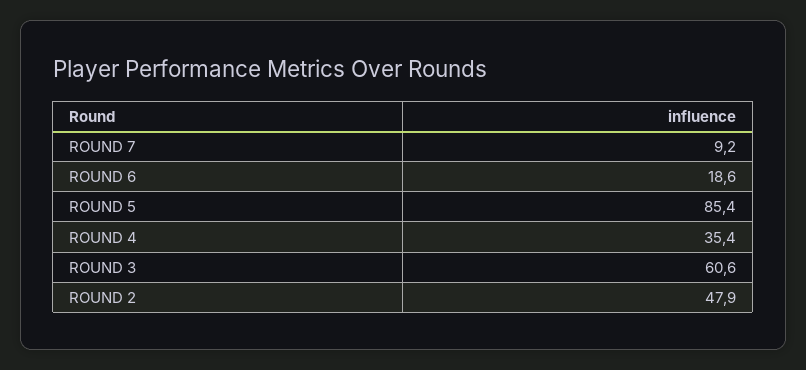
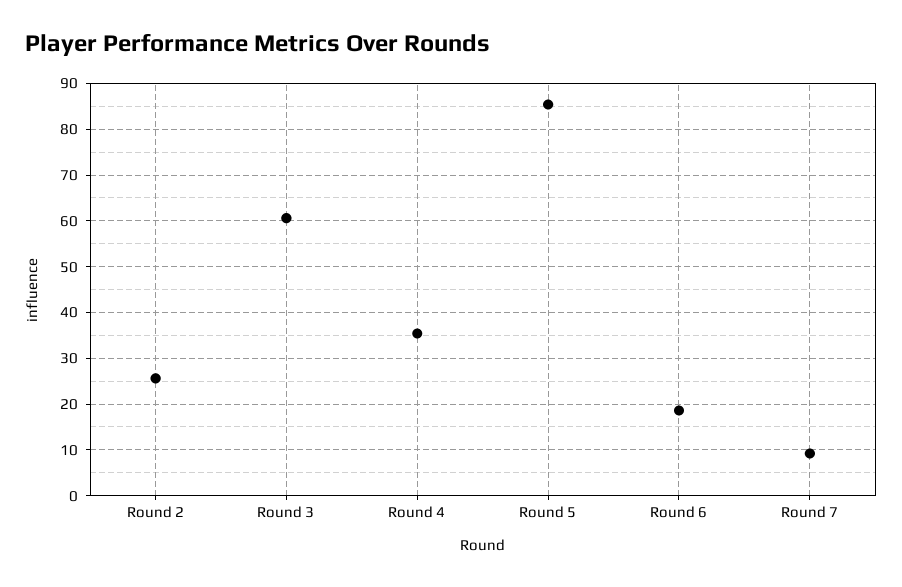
  {
    "ROUND 7": 9.2,
    "ROUND 6": 18.6,
    "ROUND 5": 85.4,
    "ROUND 4": 35.4,
    "ROUND 3": 60.6,
-   "ROUND 2": 47.9
+   "ROUND 2": 26
  }

